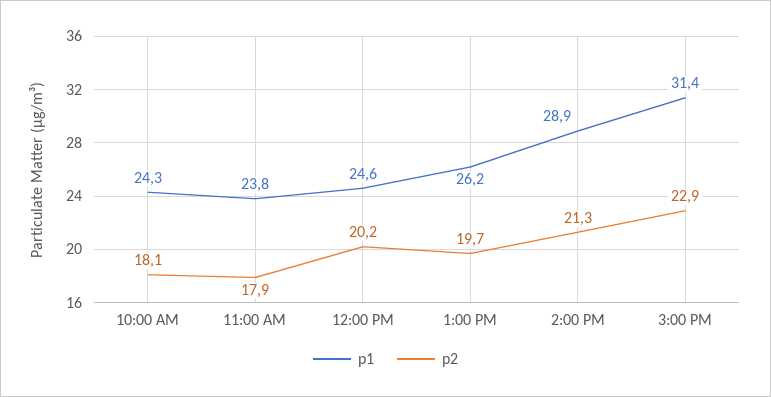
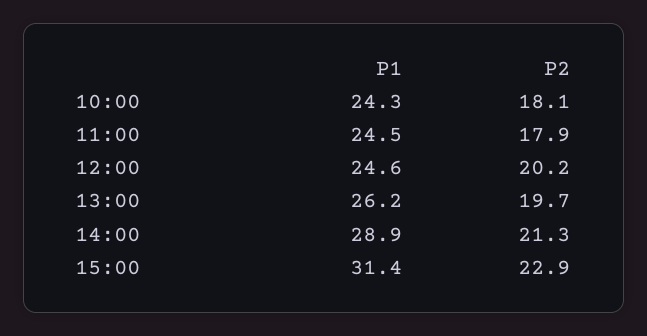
  {
    "p1": {
      "10:00 AM": 24.3,
-     "11:00 AM": 23.8,
+     "11:00 AM": 24.5,
      "12:00 PM": 24.6,
      "1:00 PM": 26.2,
      "2:00 PM": 28.9,
      "3:00 PM": 31.4
    },
    "p2": {
      "10:00 AM": 18.1,
      "11:00 AM": 17.9,
      "12:00 PM": 20.2,
      "1:00 PM": 19.7,
      "2:00 PM": 21.3,
      "3:00 PM": 22.9
    }
  }

